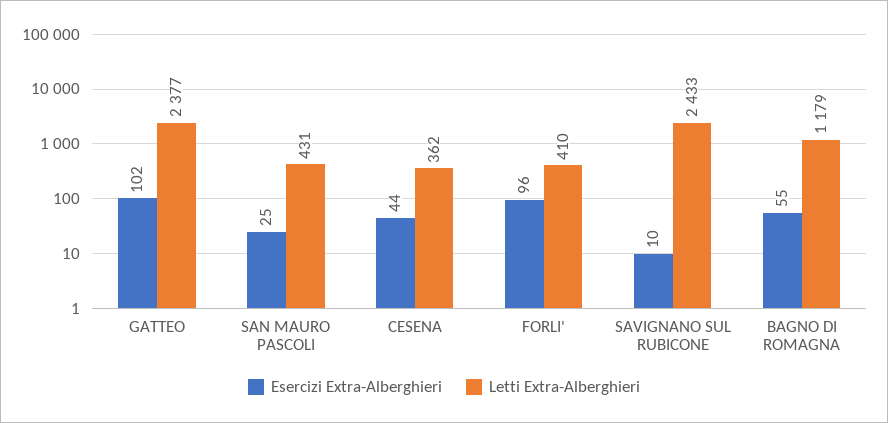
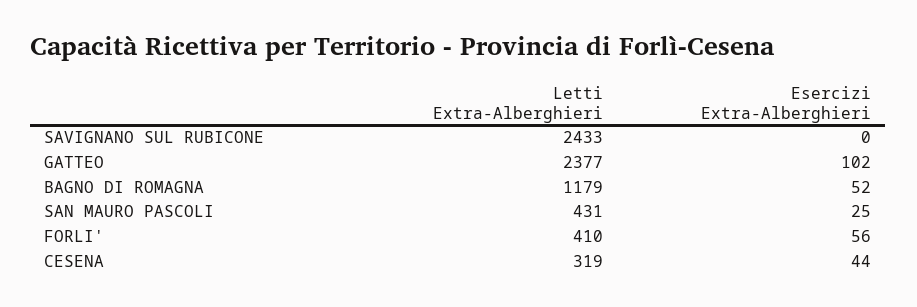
  {
    "Esercizi Extra-Alberghieri": {
      "GATTEO": 102,
      "SAN MAURO PASCOLI": 25,
      "CESENA": 44,
-     "FORLI'": 96,
+     "FORLI'": 56,
-     "SAVIGNANO SUL RUBICONE": 10,
+     "SAVIGNANO SUL RUBICONE": 0,
-     "BAGNO DI ROMAGNA": 55
+     "BAGNO DI ROMAGNA": 52
    },
    "Letti Extra-Alberghieri": {
      "GATTEO": 2377,
      "SAN MAURO PASCOLI": 431,
-     "CESENA": 362,
+     "CESENA": 319,
      "FORLI'": 410,
      "SAVIGNANO SUL RUBICONE": 2433,
      "BAGNO DI ROMAGNA": 1179
    }
  }

